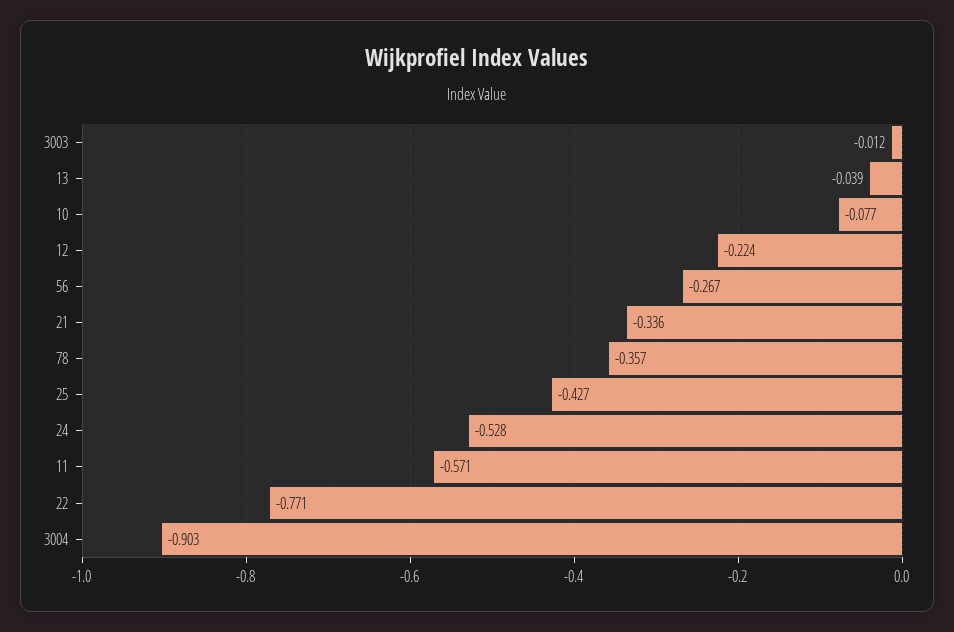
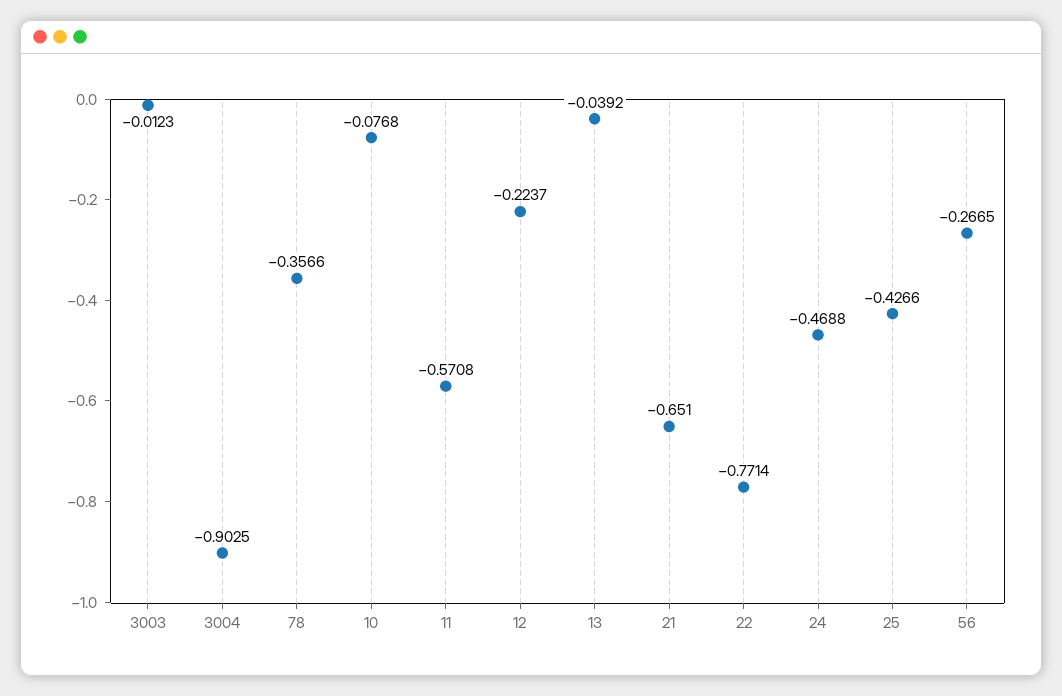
  {
    "3003": -0.0123,
    "13": -0.0392,
    "10": -0.0768,
    "12": -0.2237,
    "56": -0.2665,
-   "21": -0.336,
+   "21": -0.651,
    "78": -0.3566,
    "25": -0.4266,
-   "24": -0.528,
+   "24": -0.4688,
    "11": -0.5708,
    "22": -0.7714,
    "3004": -0.9025
  }

